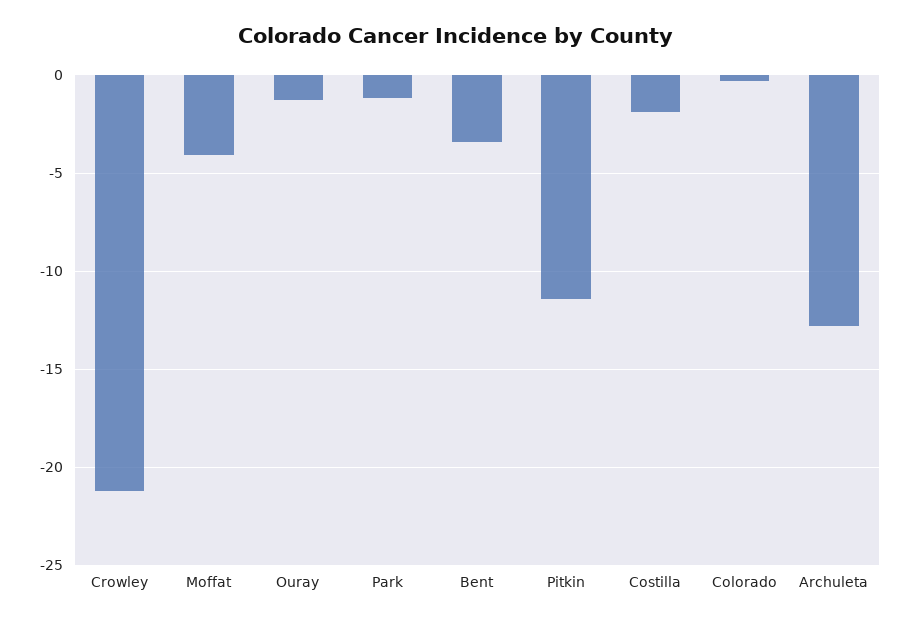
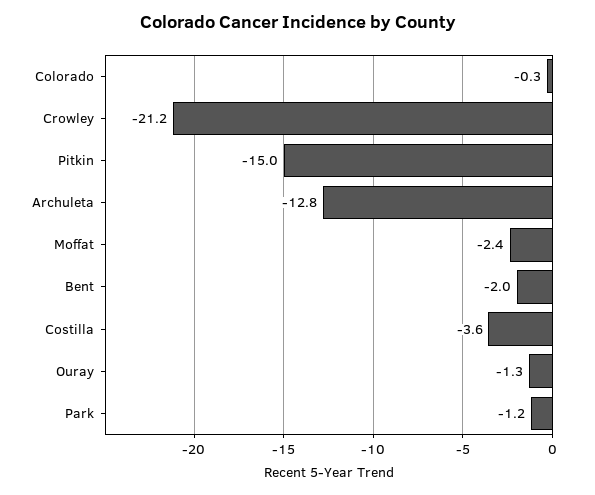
  {
    "Crowley": -21.2,
-   "Moffat": -4,
+   "Moffat": -2.4,
    "Ouray": -1.3,
    "Park": -1.2,
-   "Bent": -3.5,
+   "Bent": -2,
-   "Pitkin": -11.5,
+   "Pitkin": -15,
-   "Costilla": -2,
+   "Costilla": -3.6,
    "Colorado": -0.3,
    "Archuleta": -12.8
  }

